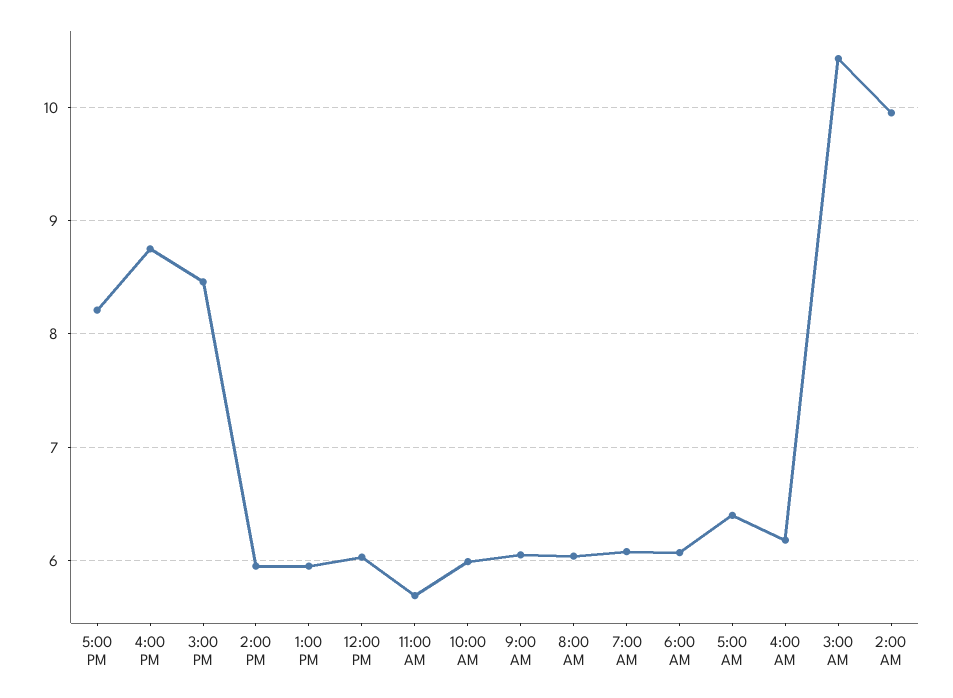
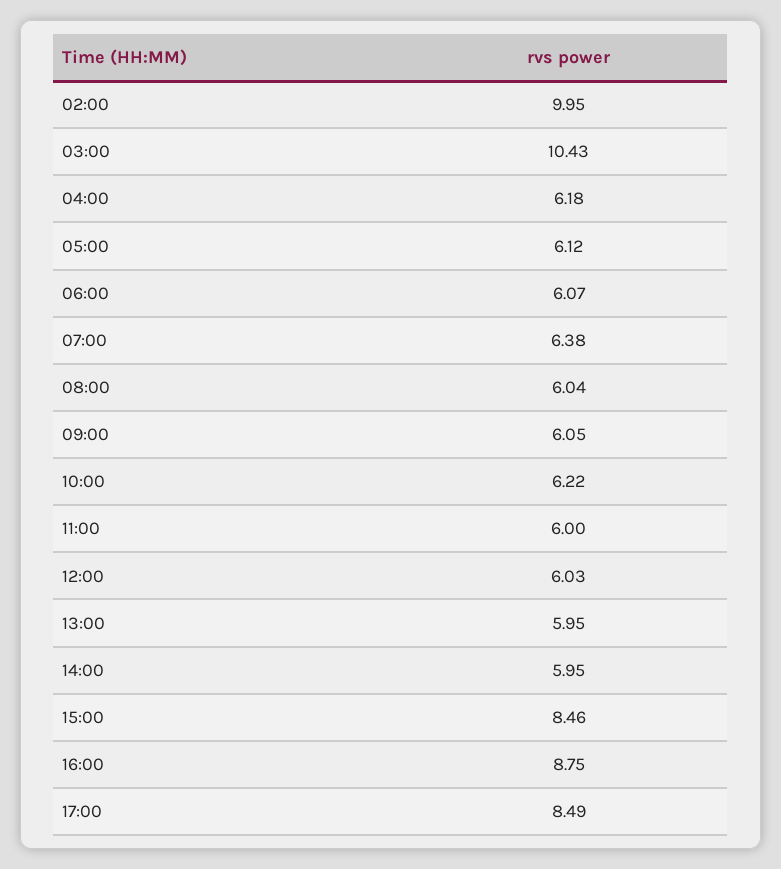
  {
-   "5:00 PM": 8.2,
+   "5:00 PM": 8.49,
    "4:00 PM": 8.75,
    "3:00 PM": 8.46,
    "2:00 PM": 5.95,
    "1:00 PM": 5.95,
    "12:00 PM": 6.03,
-   "11:00 AM": 5.7,
+   "11:00 AM": 6,
-   "10:00 AM": 6,
+   "10:00 AM": 6.22,
    "9:00 AM": 6.05,
    "8:00 AM": 6.04,
-   "7:00 AM": 6.1,
+   "7:00 AM": 6.38,
    "6:00 AM": 6.07,
-   "5:00 AM": 6.4,
+   "5:00 AM": 6.12,
    "4:00 AM": 6.18,
    "3:00 AM": 10.43,
    "2:00 AM": 9.95
  }

